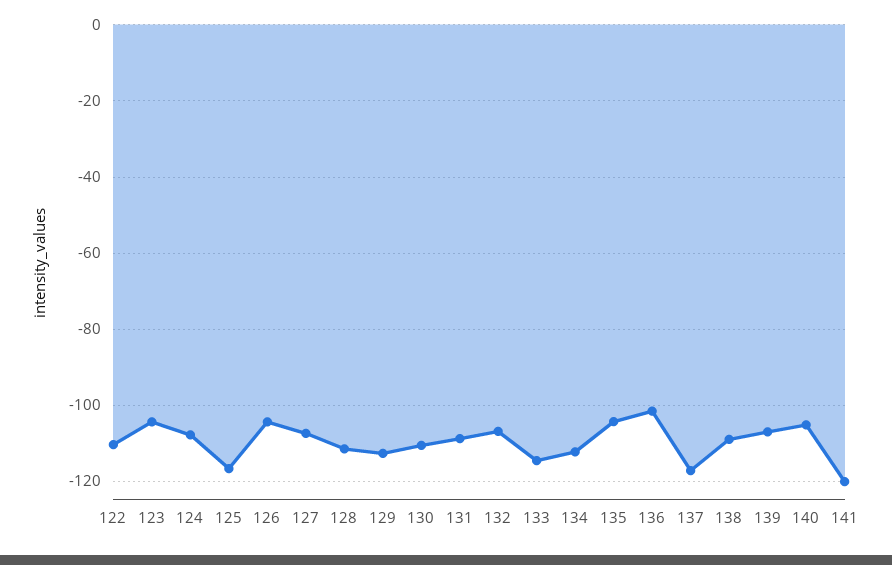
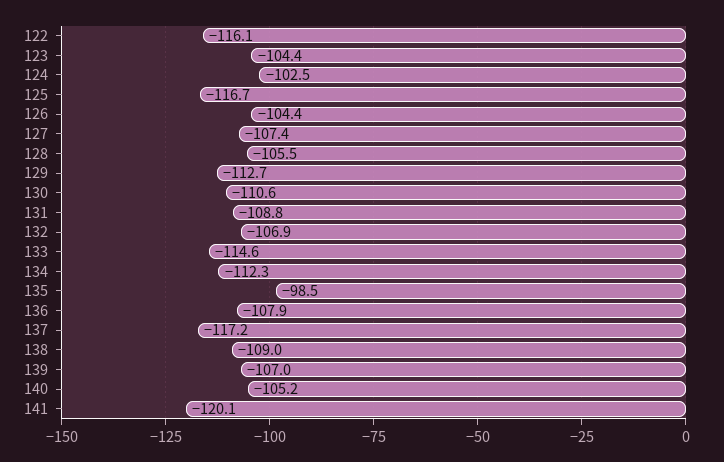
  {
-   "122": -110,
+   "122": -116.1,
    "123": -104.4,
-   "124": -108,
+   "124": -102.5,
    "125": -116.7,
    "126": -104.4,
    "127": -107.4,
-   "128": -112,
+   "128": -105.5,
    "129": -112.7,
    "130": -110.6,
    "131": -108.8,
    "132": -106.9,
    "133": -114.6,
    "134": -112.3,
-   "135": -104,
+   "135": -98.5,
-   "136": -102,
+   "136": -107.9,
    "137": -117.2,
    "138": -109,
    "139": -107,
    "140": -105.2,
    "141": -120.1
  }

